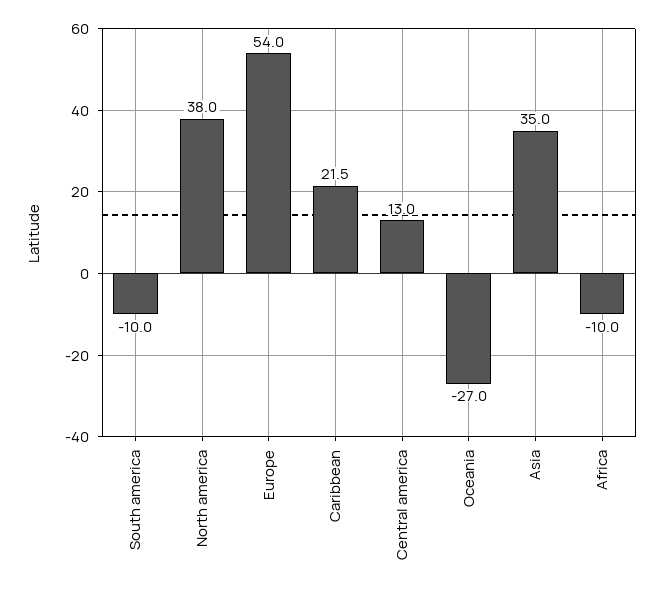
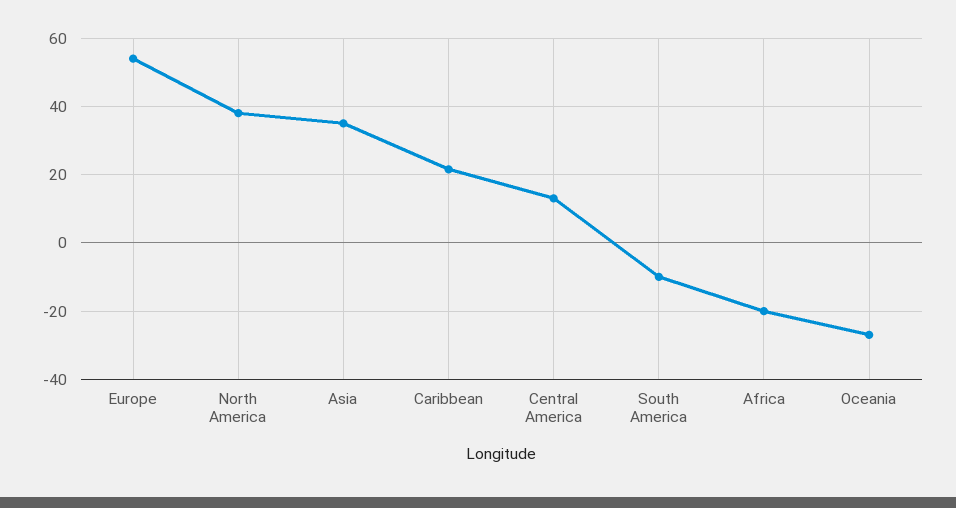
  {
    "South america": -10,
    "North america": 38,
    "Europe": 54,
    "Caribbean": 21.5,
    "Central america": 13,
    "Oceania": -27,
    "Asia": 35,
-   "Africa": -10
+   "Africa": -20
  }

